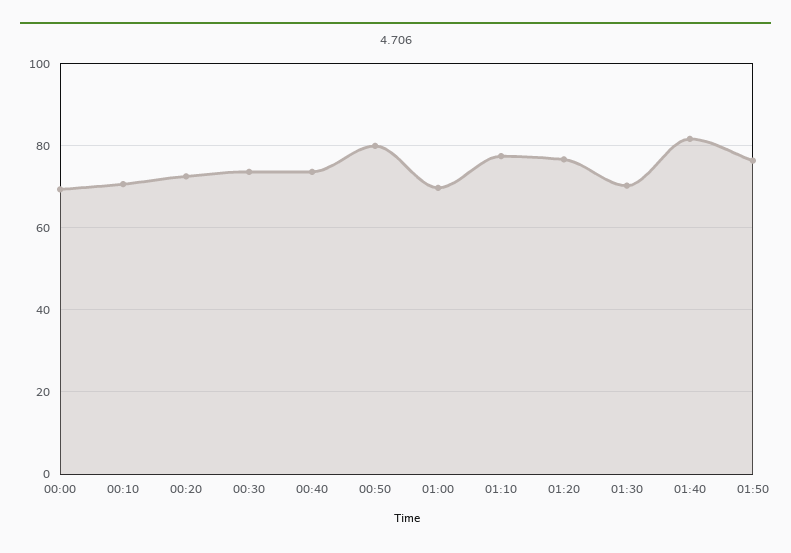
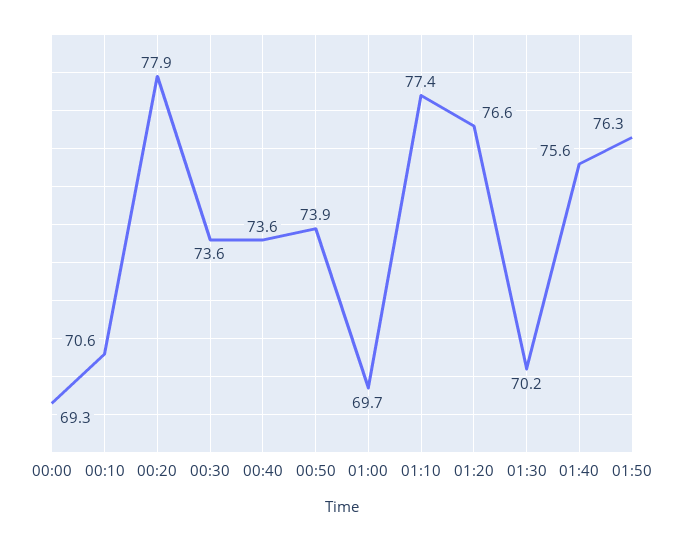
  {
    "00:00": 69.3,
    "00:10": 70.6,
-   "00:20": 72,
+   "00:20": 77.9,
    "00:30": 73.6,
    "00:40": 73.6,
-   "00:50": 80,
+   "00:50": 73.9,
    "01:00": 69.7,
    "01:10": 77.4,
    "01:20": 76.6,
    "01:30": 70.2,
-   "01:40": 82,
+   "01:40": 75.6,
    "01:50": 76.3
  }

